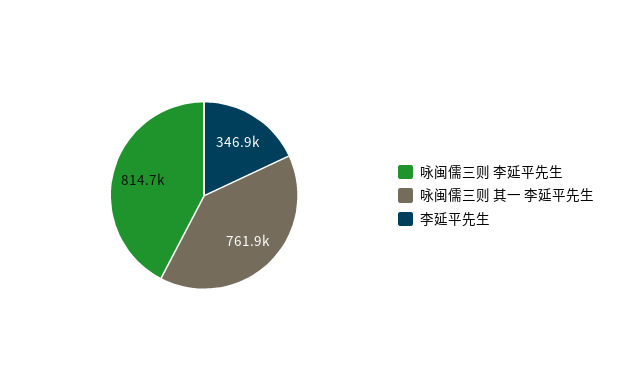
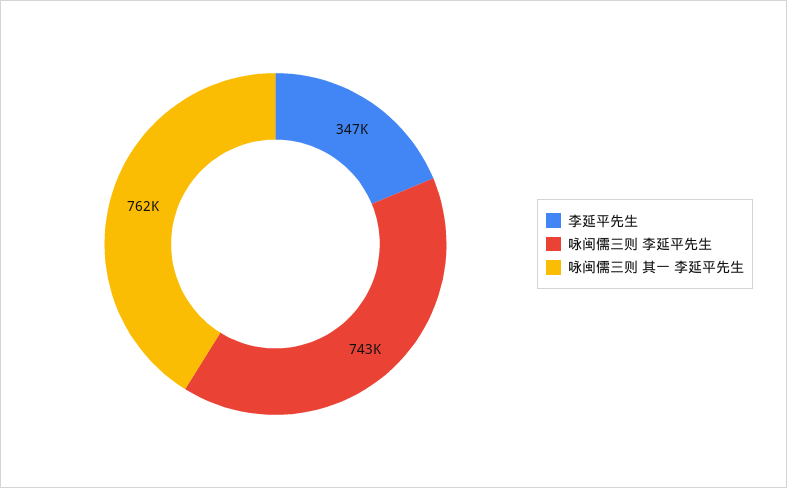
  {
-   "咏闽儒三则 李延平先生": 814700,
+   "咏闽儒三则 李延平先生": 743000,
    "咏闽儒三则 其一 李延平先生": 761900,
    "李延平先生": 346900
  }

